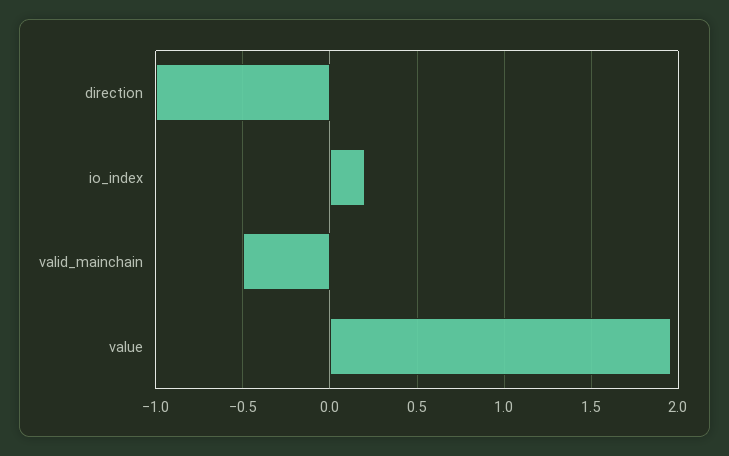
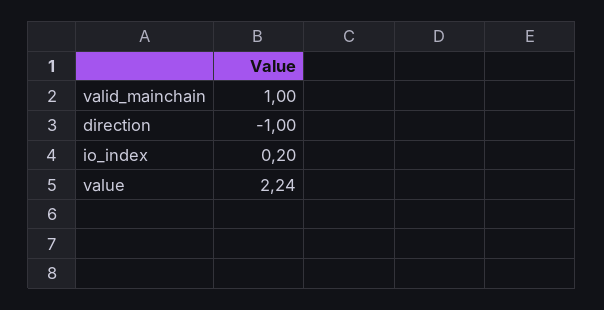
  {
    "direction": -1,
    "io_index": 0.2,
-   "valid_mainchain": -0.5,
+   "valid_mainchain": 1,
-   "value": 1.95
+   "value": 2.24
  }

